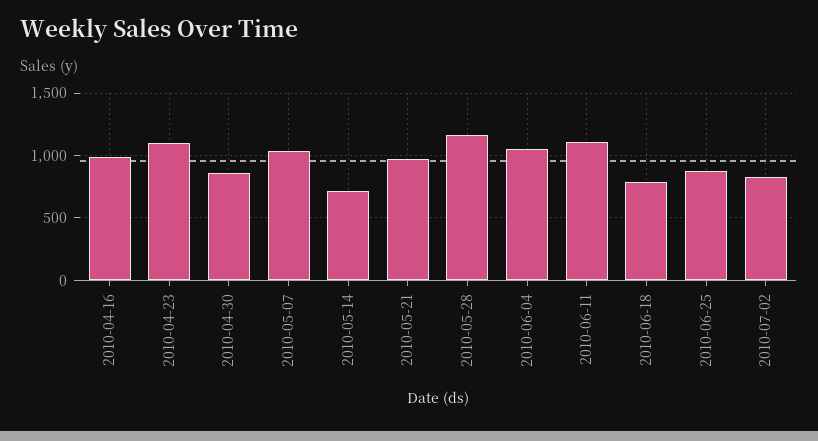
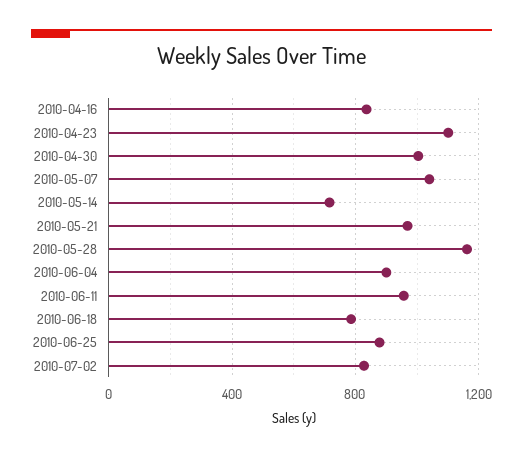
  {
-   "2010-04-16": 1000,
+   "2010-04-16": 850,
    "2010-04-23": 1100,
-   "2010-04-30": 850,
+   "2010-04-30": 1000,
    "2010-05-07": 1050,
    "2010-05-14": 700,
    "2010-05-21": 950,
    "2010-05-28": 1150,
-   "2010-06-04": 1050,
+   "2010-06-04": 900,
-   "2010-06-11": 1100,
+   "2010-06-11": 950,
    "2010-06-18": 800,
    "2010-06-25": 900,
    "2010-07-02": 850
  }

